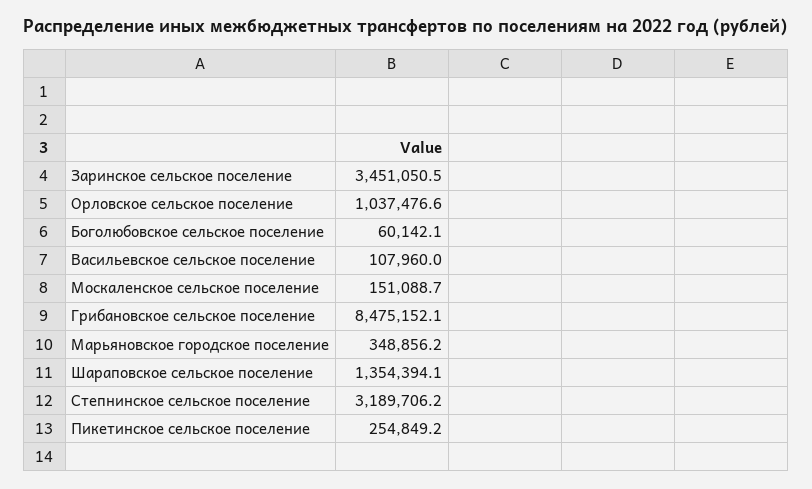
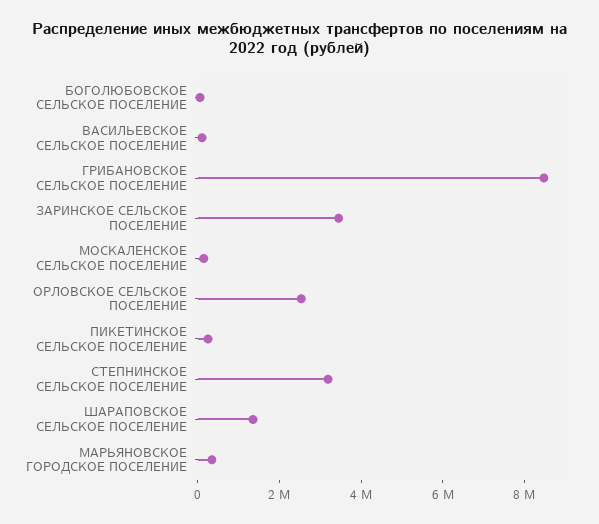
  {
    "Заринское сельское поселение": 3451050.5,
-   "Орловское сельское поселение": 1037476.6,
+   "Орловское сельское поселение": 2500000,
    "Боголюбовское сельское поселение": 60142.1,
    "Васильевское сельское поселение": 107960,
    "Москаленское сельское поселение": 151088.7,
    "Грибановское сельское поселение": 8475152.1,
    "Марьяновское городское поселение": 348856.2,
    "Шараповское сельское поселение": 1354394.1,
    "Степнинское сельское поселение": 3189706.2,
    "Пикетинское сельское поселение": 254849.2
  }

